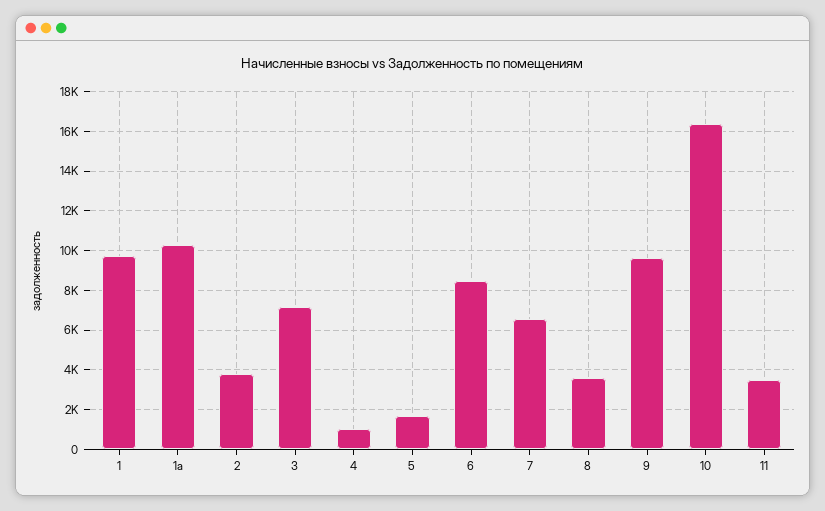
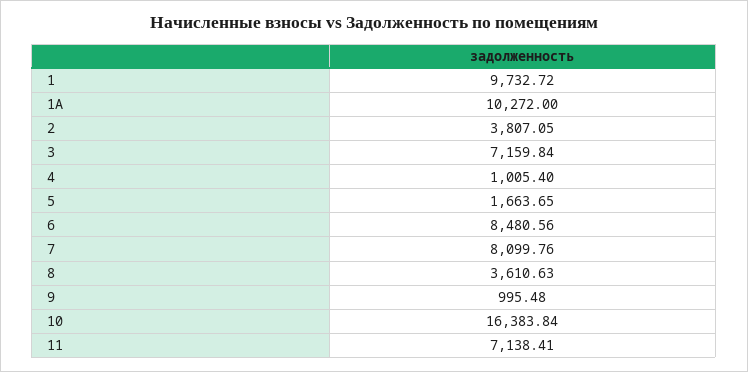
  {
    "1": 9732.72,
    "1а": 10272,
    "2": 3807.05,
    "3": 7159.84,
    "4": 1005.4,
    "5": 1663.65,
    "6": 8480.56,
-   "7": 6500,
+   "7": 8099.76,
    "8": 3610.63,
-   "9": 9500,
+   "9": 995.48,
    "10": 16383.84,
-   "11": 3500
+   "11": 7138.41
  }

